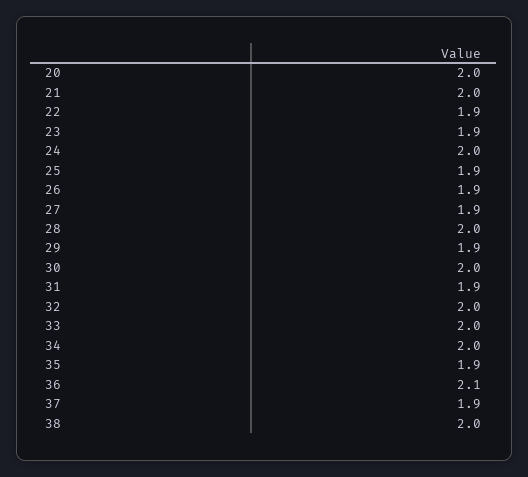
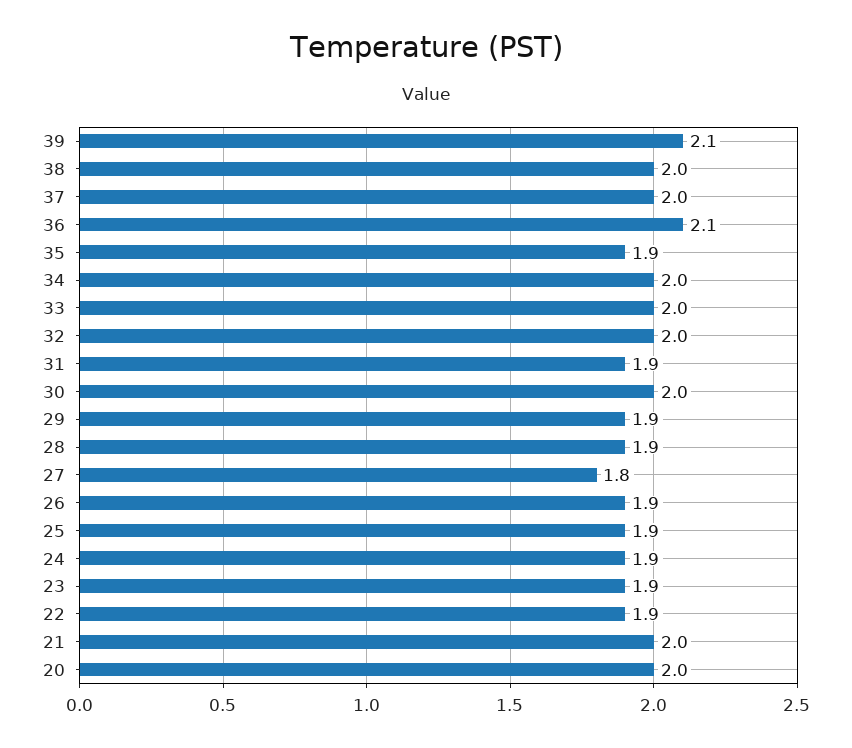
  {
    "20": 2,
    "21": 2,
    "22": 1.9,
    "23": 1.9,
-   "24": 2,
+   "24": 1.9,
    "25": 1.9,
    "26": 1.9,
-   "27": 1.9,
+   "27": 1.8,
-   "28": 2,
+   "28": 1.9,
    "29": 1.9,
    "30": 2,
    "31": 1.9,
    "32": 2,
    "33": 2,
    "34": 2,
    "35": 1.9,
    "36": 2.1,
-   "37": 1.9,
+   "37": 2,
-   "38": 2
+   "38": 2,
+   "39": 2.1
  }

